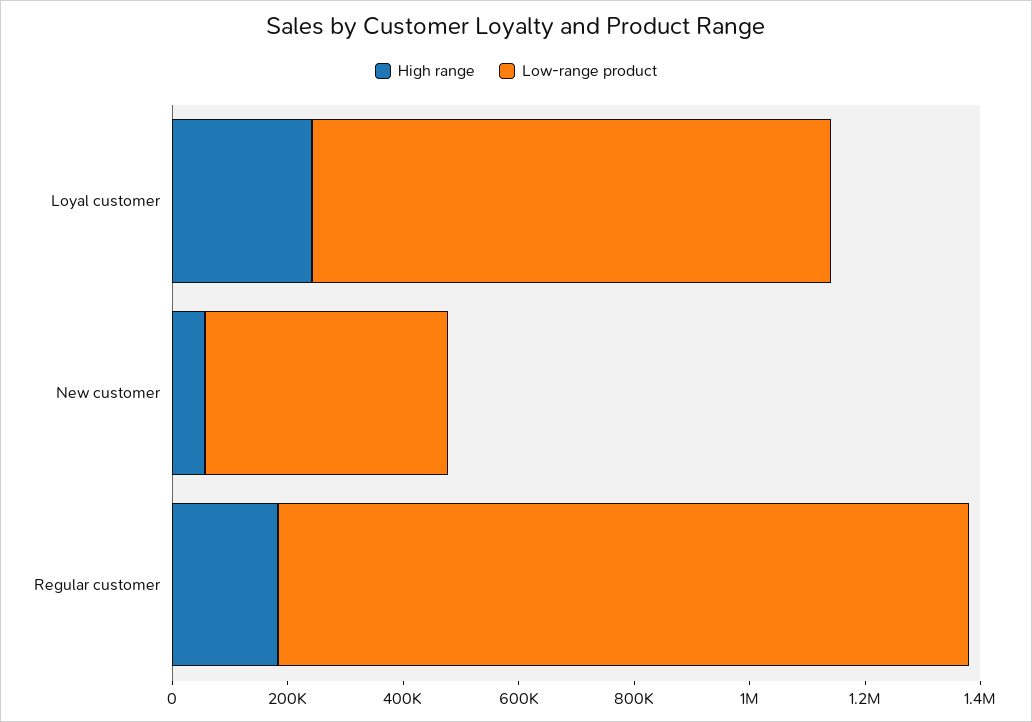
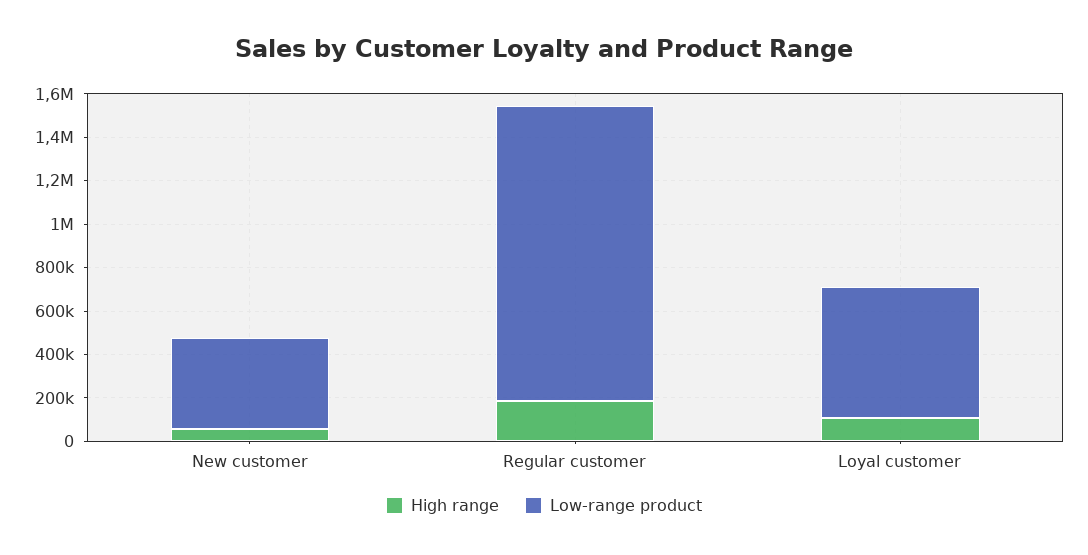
  {
    "High range": {
-     "Loyal customer": 250000,
+     "Loyal customer": 100000,
      "New customer": 50000,
      "Regular customer": 200000
    },
    "Low-range product": {
-     "Loyal customer": 900000,
+     "Loyal customer": 600000,
      "New customer": 400000,
-     "Regular customer": 1200000
+     "Regular customer": 1350000
    }
  }

